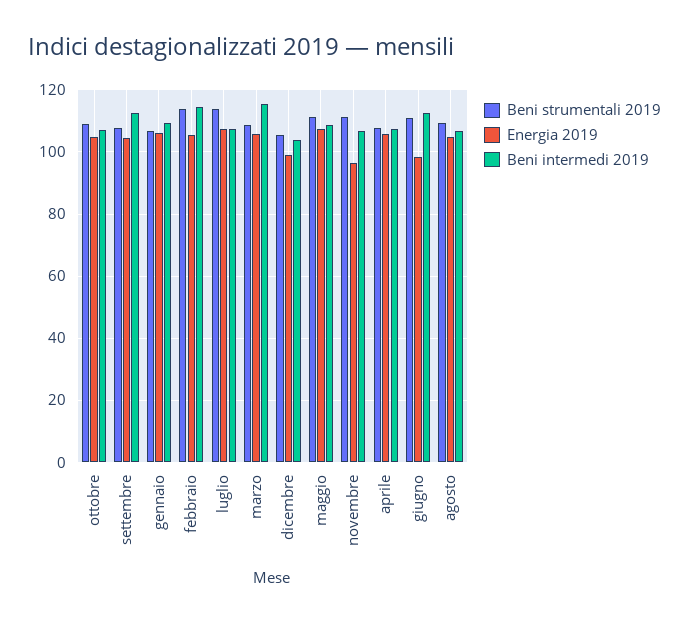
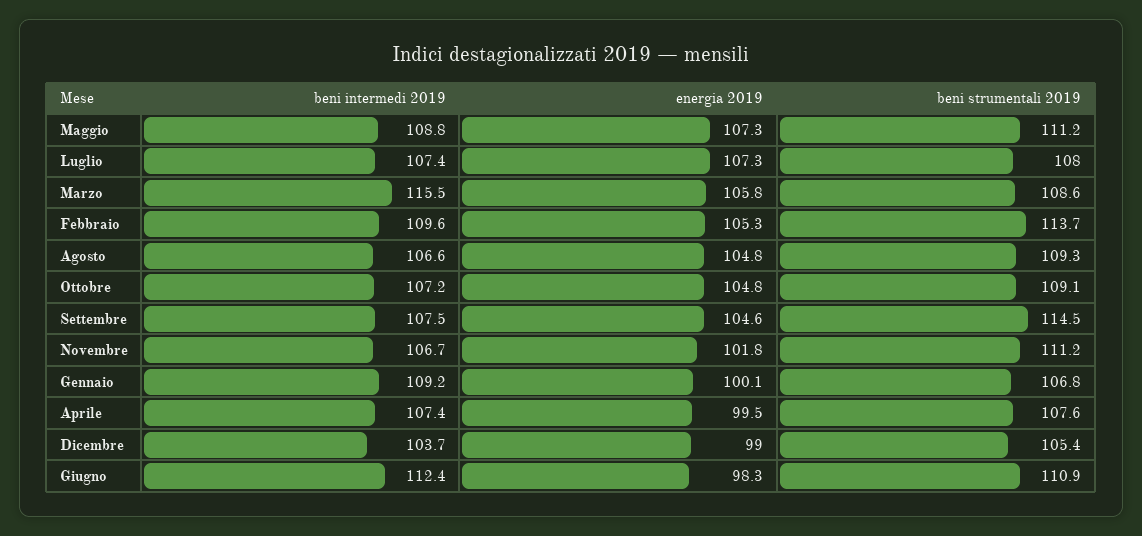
  {
    "Beni strumentali 2019": {
      "ottobre": 109.1,
-     "settembre": 108,
+     "settembre": 114.5,
      "gennaio": 106.8,
      "febbraio": 113.7,
-     "luglio": 114,
+     "luglio": 108,
      "marzo": 108.6,
      "dicembre": 105.4,
      "maggio": 111.2,
      "novembre": 111.2,
      "aprile": 107.6,
      "giugno": 110.9,
      "agosto": 109.3
    },
    "Energia 2019": {
      "ottobre": 104.8,
      "settembre": 104.6,
-     "gennaio": 106,
+     "gennaio": 100.1,
      "febbraio": 105.3,
      "luglio": 107.3,
      "marzo": 105.8,
      "dicembre": 99,
      "maggio": 107.3,
-     "novembre": 96,
+     "novembre": 101.8,
-     "aprile": 106,
+     "aprile": 99.5,
      "giugno": 98.3,
      "agosto": 104.8
    },
    "Beni intermedi 2019": {
      "ottobre": 107.2,
-     "settembre": 112,
+     "settembre": 107.5,
      "gennaio": 109.2,
-     "febbraio": 114,
+     "febbraio": 109.6,
      "luglio": 107.4,
      "marzo": 115.5,
      "dicembre": 103.7,
      "maggio": 108.8,
      "novembre": 106.7,
      "aprile": 107.4,
      "giugno": 112.4,
      "agosto": 106.6
    }
  }

